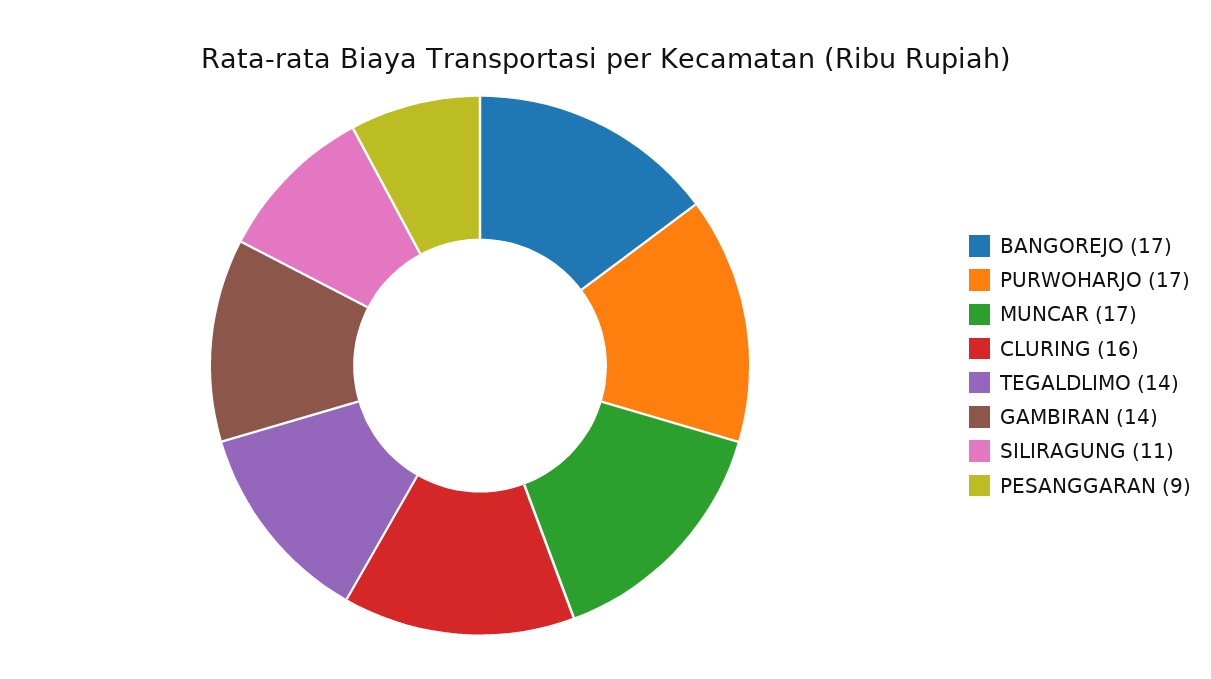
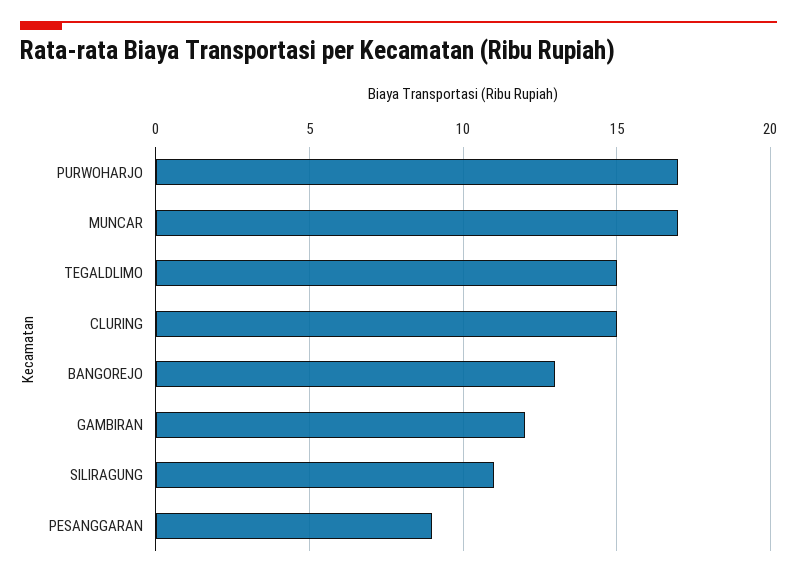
  {
-   "BANGOREJO": 17,
+   "BANGOREJO": 13,
    "PURWOHARJO": 17,
    "MUNCAR": 17,
-   "CLURING": 16,
+   "CLURING": 15,
-   "TEGALDLIMO": 14,
+   "TEGALDLIMO": 15,
-   "GAMBIRAN": 14,
+   "GAMBIRAN": 12,
    "SILIRAGUNG": 11,
    "PESANGGARAN": 9
  }

